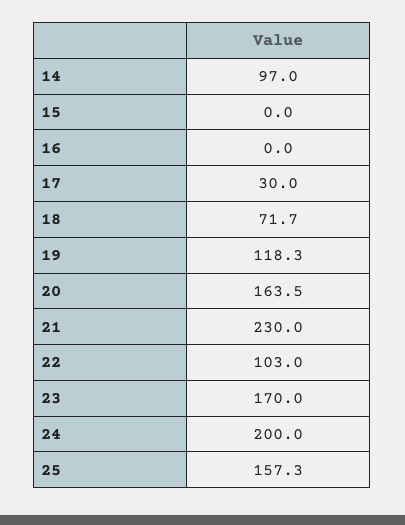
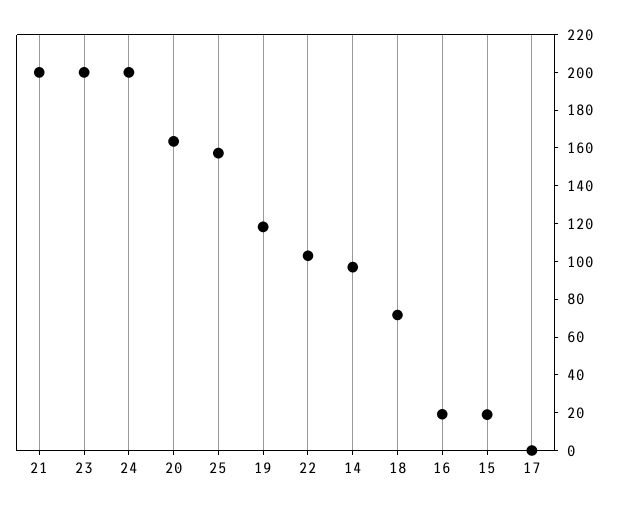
  {
    "14": 97,
-   "15": 0,
+   "15": 20,
-   "16": 0,
+   "16": 20,
-   "17": 30,
+   "17": 0,
    "18": 71.7,
    "19": 118.3,
    "20": 163.5,
-   "21": 230,
+   "21": 200,
    "22": 103,
-   "23": 170,
+   "23": 200,
    "24": 200,
    "25": 157.3
  }

